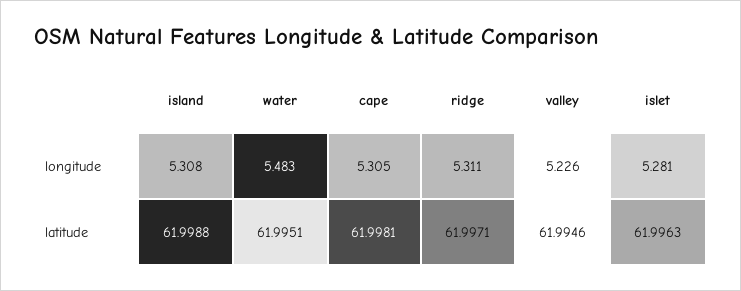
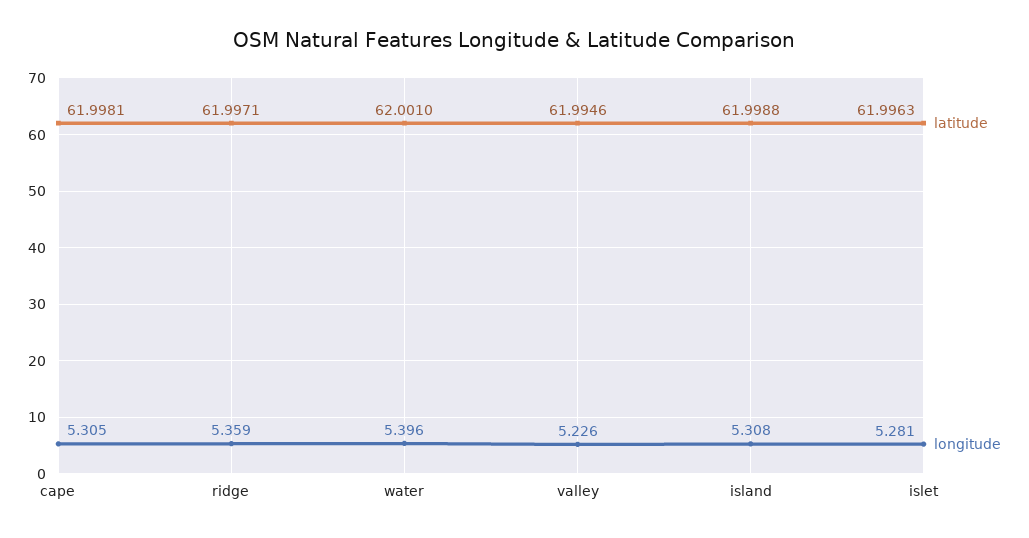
  {
    "longitude": {
      "island": 5.308,
-     "water": 5.483,
+     "water": 5.396,
      "cape": 5.305,
-     "ridge": 5.311,
+     "ridge": 5.359,
      "valley": 5.226,
      "islet": 5.281
    },
    "latitude": {
      "island": 61.9988,
-     "water": 61.9951,
+     "water": 62.001,
      "cape": 61.9981,
      "ridge": 61.9971,
      "valley": 61.9946,
      "islet": 61.9963
    }
  }

